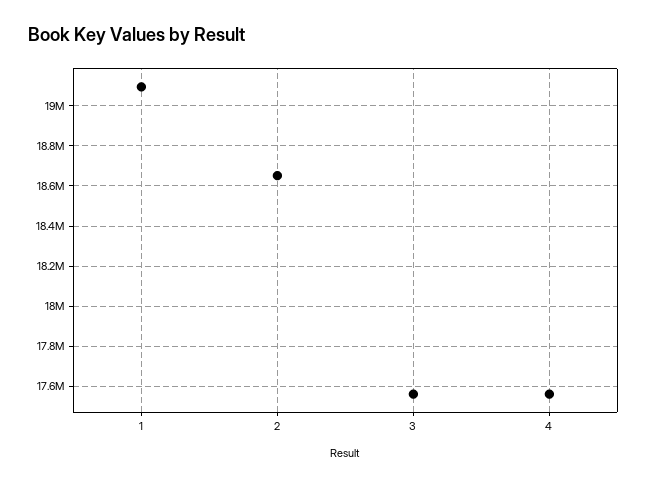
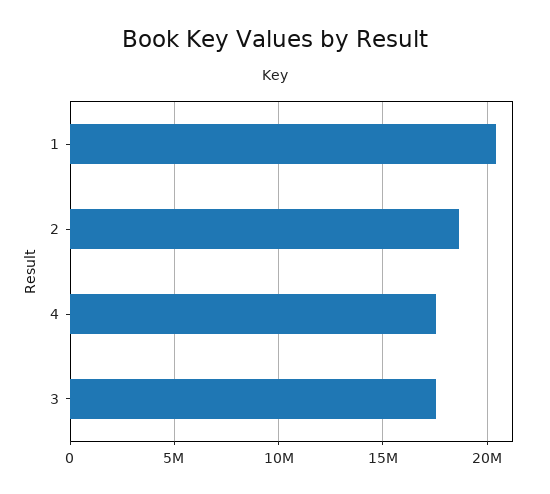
  {
-   "1": 19100000,
+   "1": 20500000,
    "2": 18650000,
    "3": 17550000,
    "4": 17550000
  }

